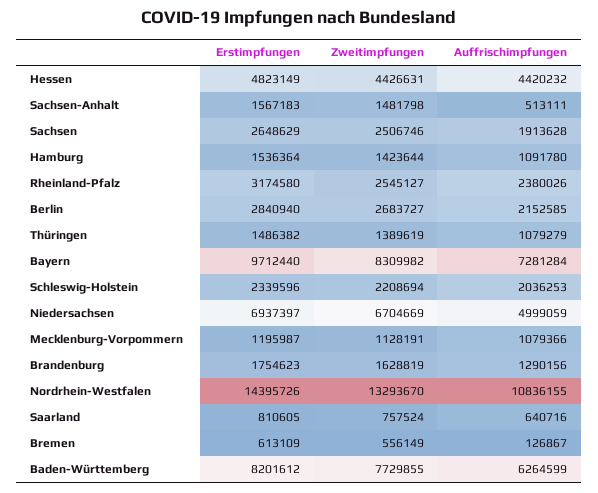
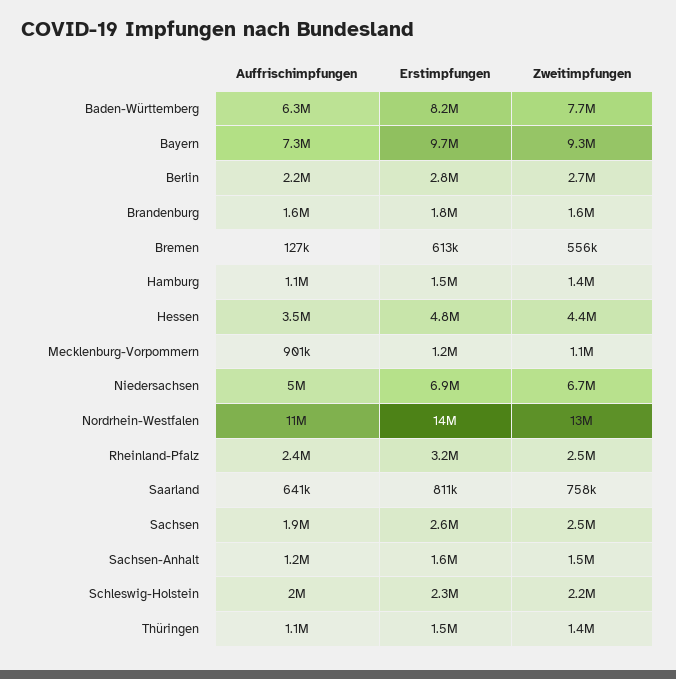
  {
    "Erstimpfungen": {
      "Hessen": 4823149,
      "Sachsen-Anhalt": 1567183,
      "Sachsen": 2648629,
      "Hamburg": 1536364,
      "Rheinland-Pfalz": 3174580,
      "Berlin": 2840940,
      "Thüringen": 1486382,
      "Bayern": 9712440,
      "Schleswig-Holstein": 2339596,
      "Niedersachsen": 6937397,
      "Mecklenburg-Vorpommern": 1195987,
      "Brandenburg": 1754623,
      "Nordrhein-Westfalen": 14395726,
      "Saarland": 810605,
      "Bremen": 613109,
      "Baden-Württemberg": 8201612
    },
    "Zweitimpfungen": {
      "Hessen": 4426631,
      "Sachsen-Anhalt": 1481798,
      "Sachsen": 2506746,
      "Hamburg": 1423644,
      "Rheinland-Pfalz": 2545127,
      "Berlin": 2683727,
      "Thüringen": 1389619,
-     "Bayern": 8309982,
+     "Bayern": 9300000,
      "Schleswig-Holstein": 2208694,
      "Niedersachsen": 6704669,
      "Mecklenburg-Vorpommern": 1128191,
      "Brandenburg": 1628819,
      "Nordrhein-Westfalen": 13293670,
      "Saarland": 757524,
      "Bremen": 556149,
      "Baden-Württemberg": 7729855
    },
    "Auffrischimpfungen": {
-     "Hessen": 4420232,
+     "Hessen": 3500000,
-     "Sachsen-Anhalt": 513111,
+     "Sachsen-Anhalt": 1200000,
      "Sachsen": 1913628,
      "Hamburg": 1091780,
      "Rheinland-Pfalz": 2380026,
      "Berlin": 2152585,
      "Thüringen": 1079279,
      "Bayern": 7281284,
      "Schleswig-Holstein": 2036253,
      "Niedersachsen": 4999059,
-     "Mecklenburg-Vorpommern": 1079366,
+     "Mecklenburg-Vorpommern": 901000,
-     "Brandenburg": 1290156,
+     "Brandenburg": 1600000,
      "Nordrhein-Westfalen": 10836155,
      "Saarland": 640716,
      "Bremen": 126867,
      "Baden-Württemberg": 6264599
    }
  }

